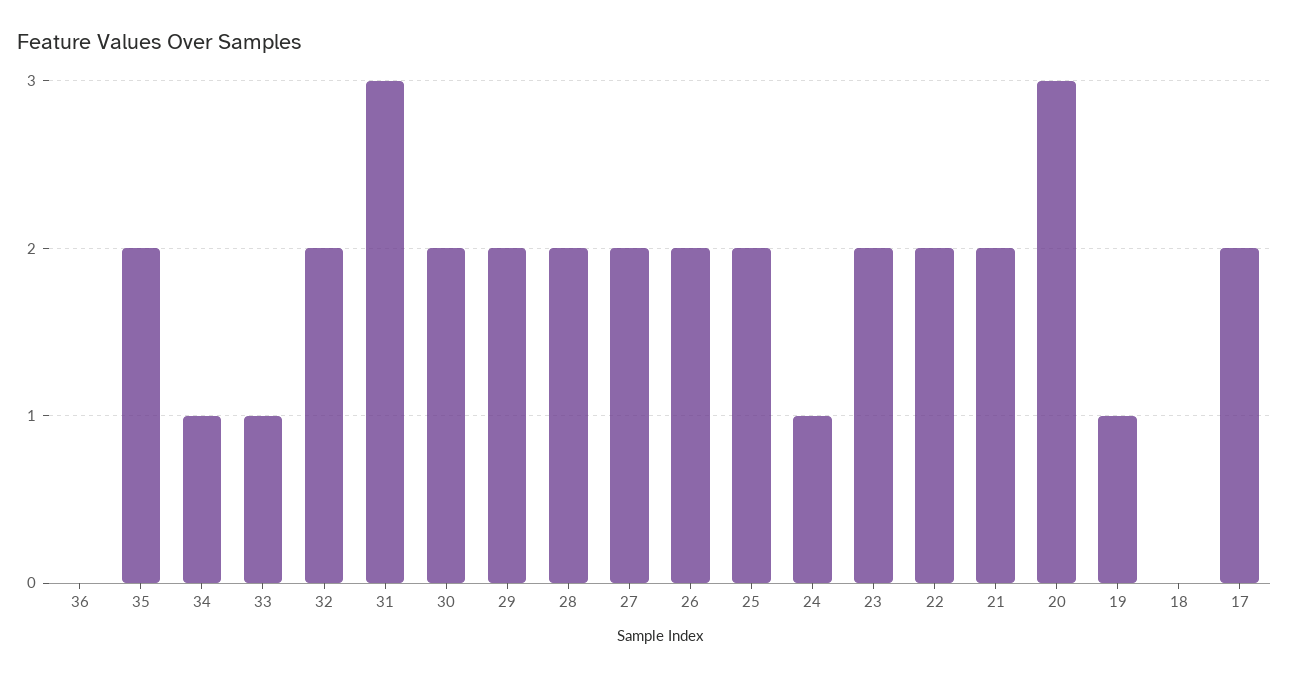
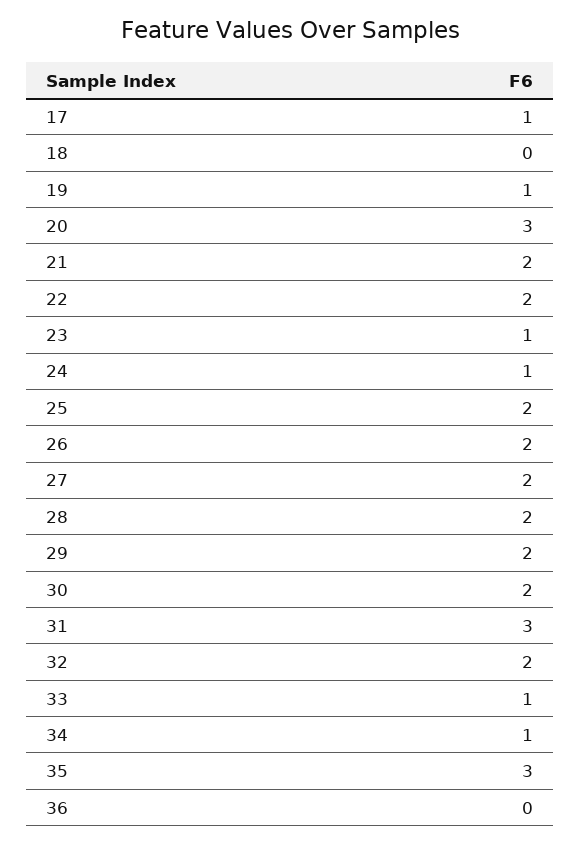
  {
    "36": 0,
-   "35": 2,
+   "35": 3,
    "34": 1,
    "33": 1,
    "32": 2,
    "31": 3,
    "30": 2,
    "29": 2,
    "28": 2,
    "27": 2,
    "26": 2,
    "25": 2,
    "24": 1,
-   "23": 2,
+   "23": 1,
    "22": 2,
    "21": 2,
    "20": 3,
    "19": 1,
    "18": 0,
-   "17": 2
+   "17": 1
  }

